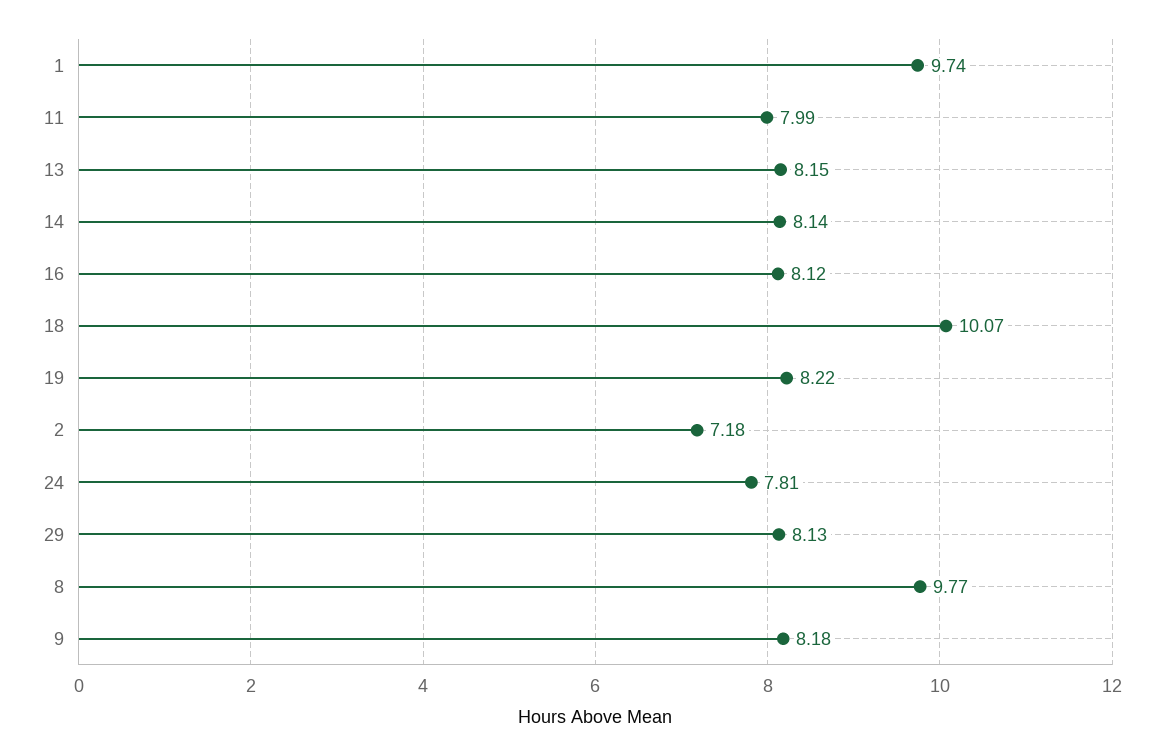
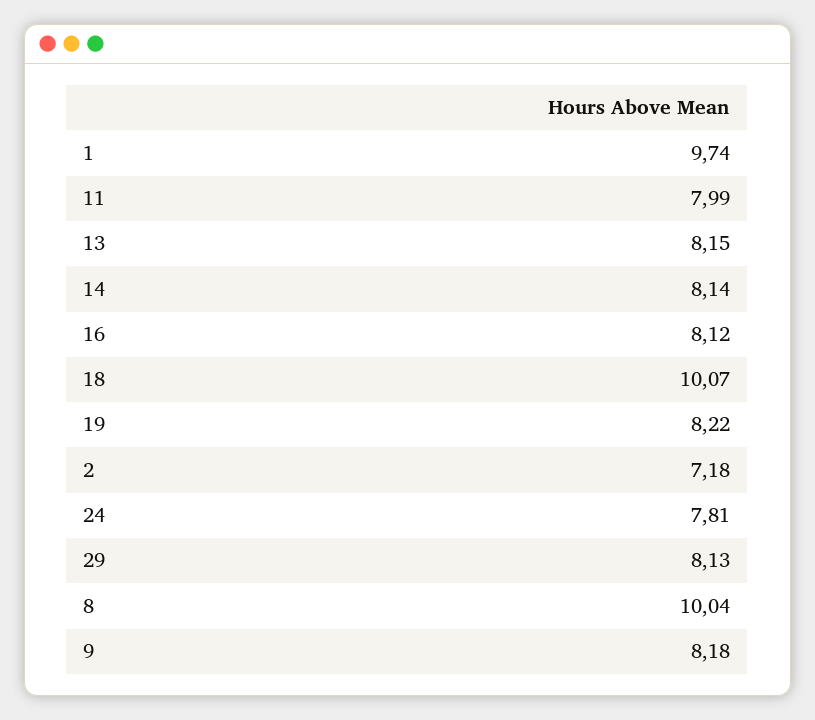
  {
    "1": 9.74,
    "11": 7.99,
    "13": 8.15,
    "14": 8.14,
    "16": 8.12,
    "18": 10.07,
    "19": 8.22,
    "2": 7.18,
    "24": 7.81,
    "29": 8.13,
-   "8": 9.77,
+   "8": 10.04,
    "9": 8.18
  }

